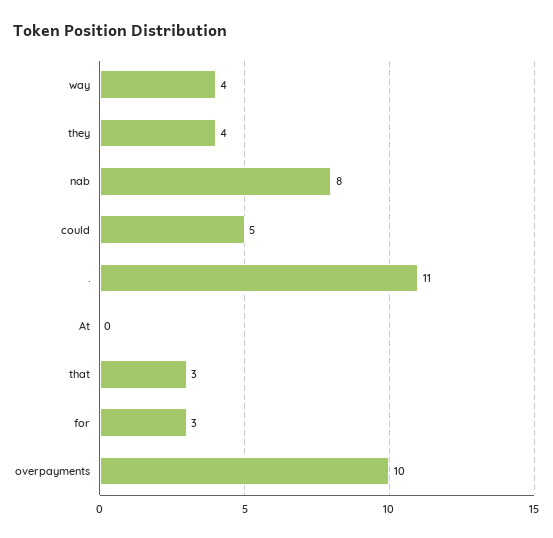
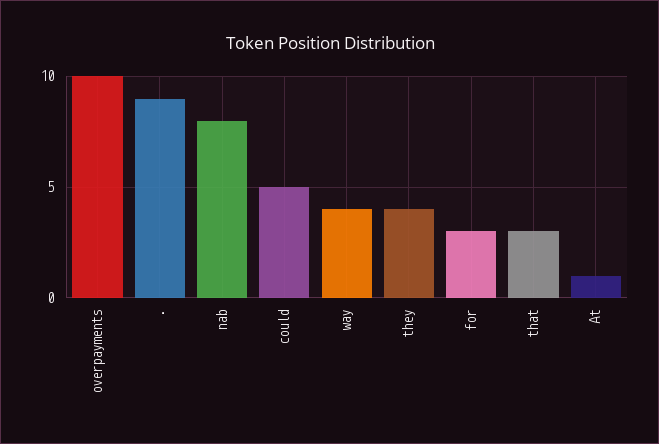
  {
    "way": 4,
    "they": 4,
    "nab": 8,
    "could": 5,
-   ".": 11,
+   ".": 9,
-   "At": 0,
+   "At": 1,
    "that": 3,
    "for": 3,
    "overpayments": 10
  }

